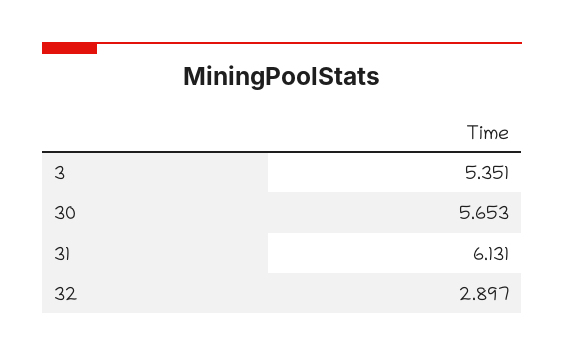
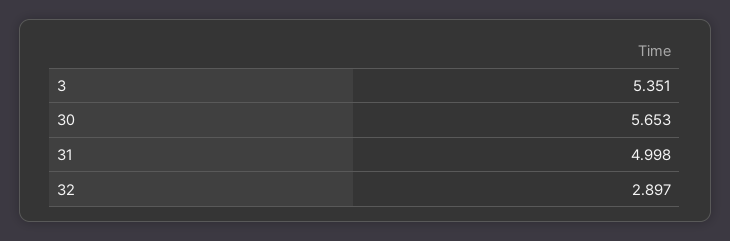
  {
    "3": 5.351,
    "30": 5.653,
-   "31": 6.131,
+   "31": 4.998,
    "32": 2.897
  }

